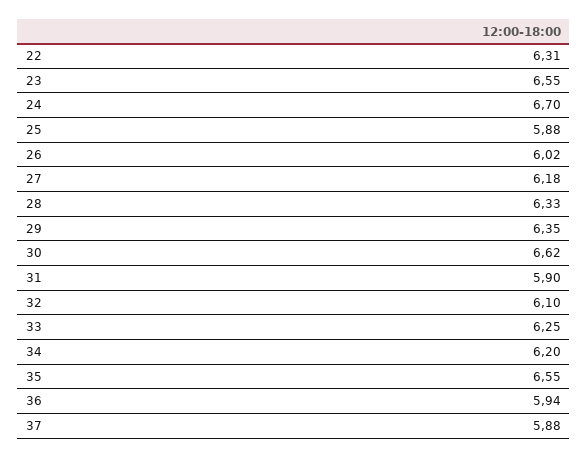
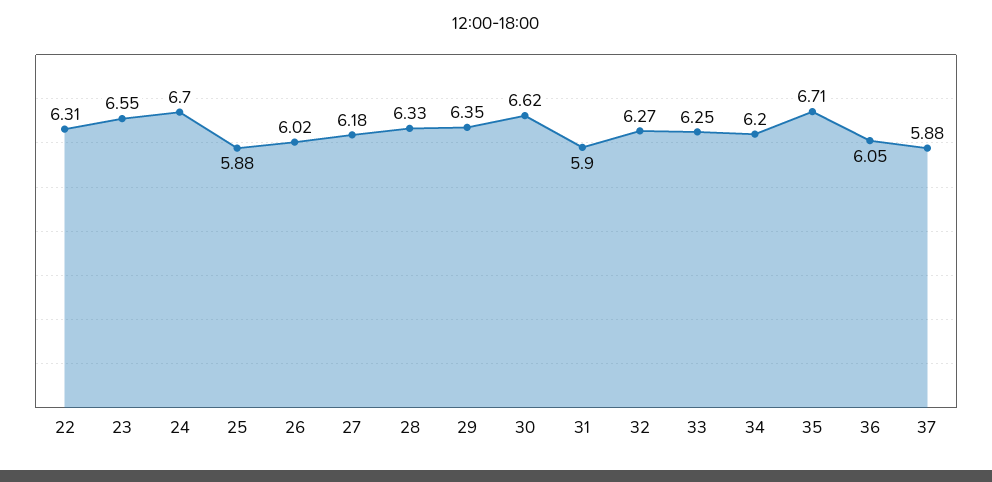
  {
    "22": 6.31,
    "23": 6.55,
    "24": 6.7,
    "25": 5.88,
    "26": 6.02,
    "27": 6.18,
    "28": 6.33,
    "29": 6.35,
    "30": 6.62,
    "31": 5.9,
-   "32": 6.1,
+   "32": 6.27,
    "33": 6.25,
    "34": 6.2,
-   "35": 6.55,
+   "35": 6.71,
-   "36": 5.94,
+   "36": 6.05,
    "37": 5.88
  }

